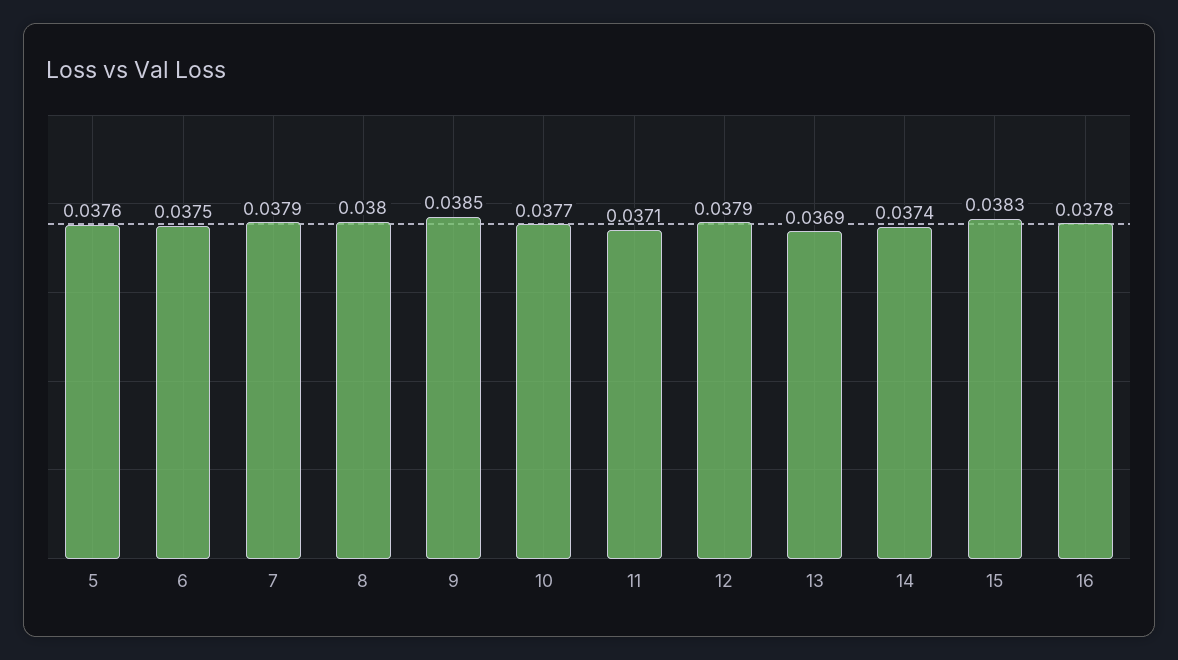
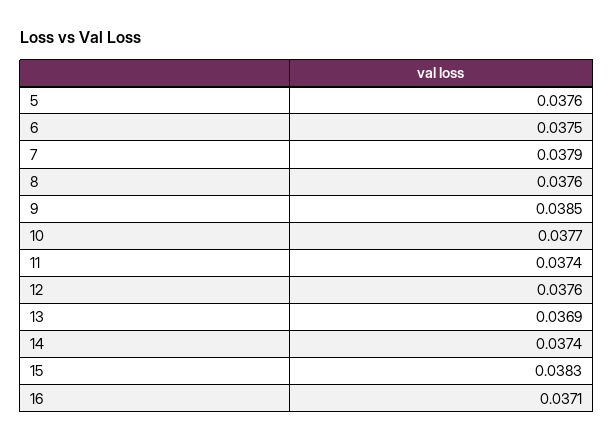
  {
    "5": 0.0376,
    "6": 0.0375,
    "7": 0.0379,
-   "8": 0.038,
+   "8": 0.0376,
    "9": 0.0385,
    "10": 0.0377,
-   "11": 0.0371,
+   "11": 0.0374,
-   "12": 0.0379,
+   "12": 0.0376,
    "13": 0.0369,
    "14": 0.0374,
    "15": 0.0383,
-   "16": 0.0378
+   "16": 0.0371
  }

